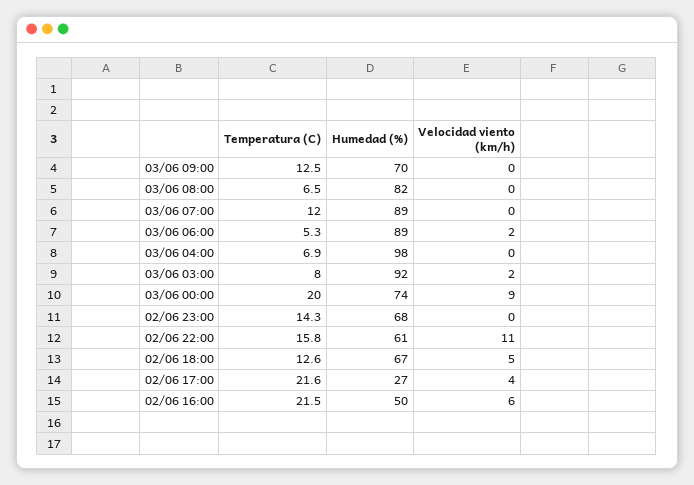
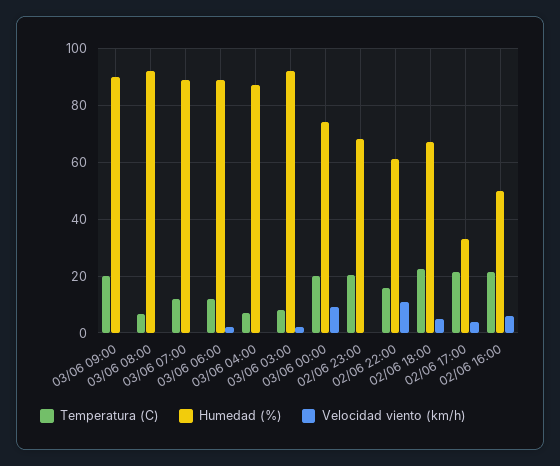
  {
    "Temperatura (C)": {
-     "03/06 09:00": 12.5,
+     "03/06 09:00": 20,
      "03/06 08:00": 6.5,
      "03/06 07:00": 12,
-     "03/06 06:00": 5.3,
+     "03/06 06:00": 12.5,
      "03/06 04:00": 6.9,
      "03/06 03:00": 8,
      "03/06 00:00": 20,
-     "02/06 23:00": 14.3,
+     "02/06 23:00": 20,
      "02/06 22:00": 15.8,
-     "02/06 18:00": 12.6,
+     "02/06 18:00": 22.5,
      "02/06 17:00": 21.6,
      "02/06 16:00": 21.5
    },
    "Humedad (%)": {
-     "03/06 09:00": 70,
+     "03/06 09:00": 90,
-     "03/06 08:00": 82,
+     "03/06 08:00": 92.5,
      "03/06 07:00": 89,
      "03/06 06:00": 89,
-     "03/06 04:00": 98,
+     "03/06 04:00": 87.5,
      "03/06 03:00": 92,
      "03/06 00:00": 74,
      "02/06 23:00": 68,
      "02/06 22:00": 61,
      "02/06 18:00": 67,
-     "02/06 17:00": 27,
+     "02/06 17:00": 32.5,
      "02/06 16:00": 50
    },
    "Velocidad viento (km/h)": {
      "03/06 09:00": 0,
      "03/06 08:00": 0,
      "03/06 07:00": 0,
      "03/06 06:00": 2,
      "03/06 04:00": 0,
      "03/06 03:00": 2,
      "03/06 00:00": 9,
      "02/06 23:00": 0,
      "02/06 22:00": 11,
      "02/06 18:00": 5,
      "02/06 17:00": 4,
      "02/06 16:00": 6
    }
  }

